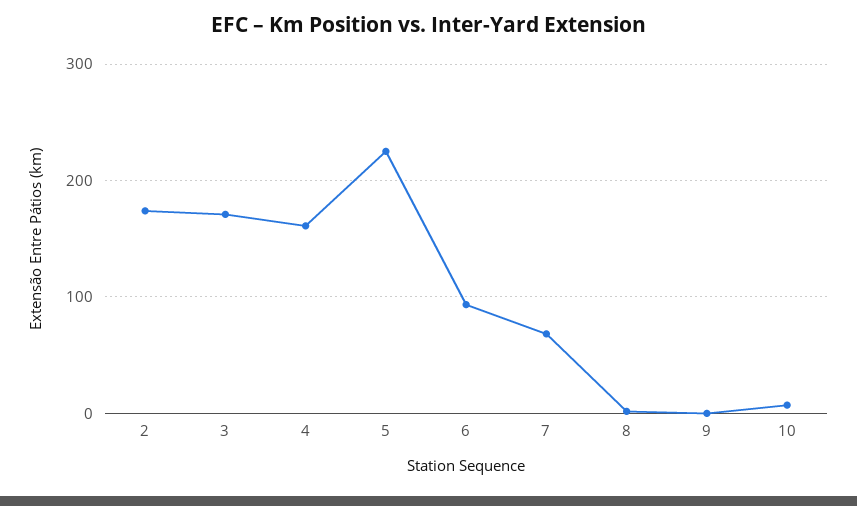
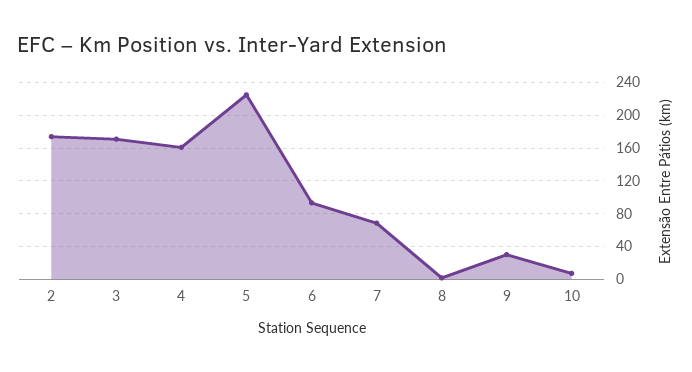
  {
    "2": 170,
    "3": 170,
    "4": 160,
    "5": 230,
    "6": 90,
    "7": 70,
    "8": 0,
-   "9": 0,
+   "9": 30,
    "10": 10
  }

